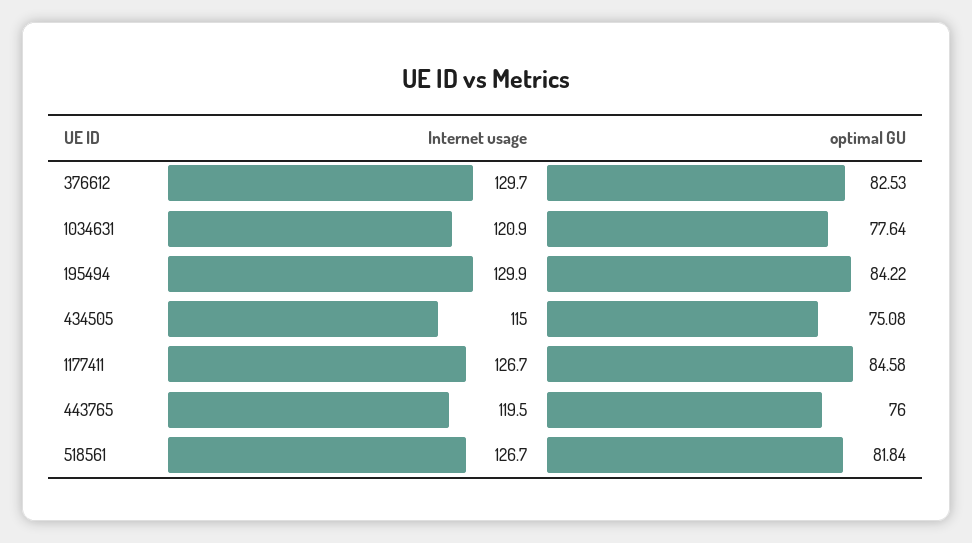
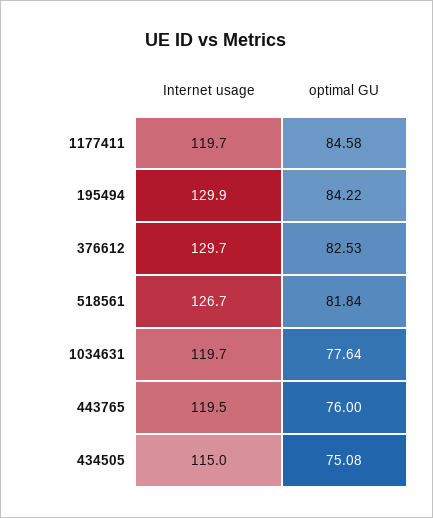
  {
    "Internet usage": {
      "376612": 129.7,
-     "1034631": 120.9,
+     "1034631": 119.7,
      "195494": 129.9,
      "434505": 115,
-     "1177411": 126.7,
+     "1177411": 119.7,
      "443765": 119.5,
      "518561": 126.7
    },
    "optimal GU": {
      "376612": 82.53,
      "1034631": 77.64,
      "195494": 84.22,
      "434505": 75.08,
      "1177411": 84.58,
      "443765": 76,
      "518561": 81.84
    }
  }

